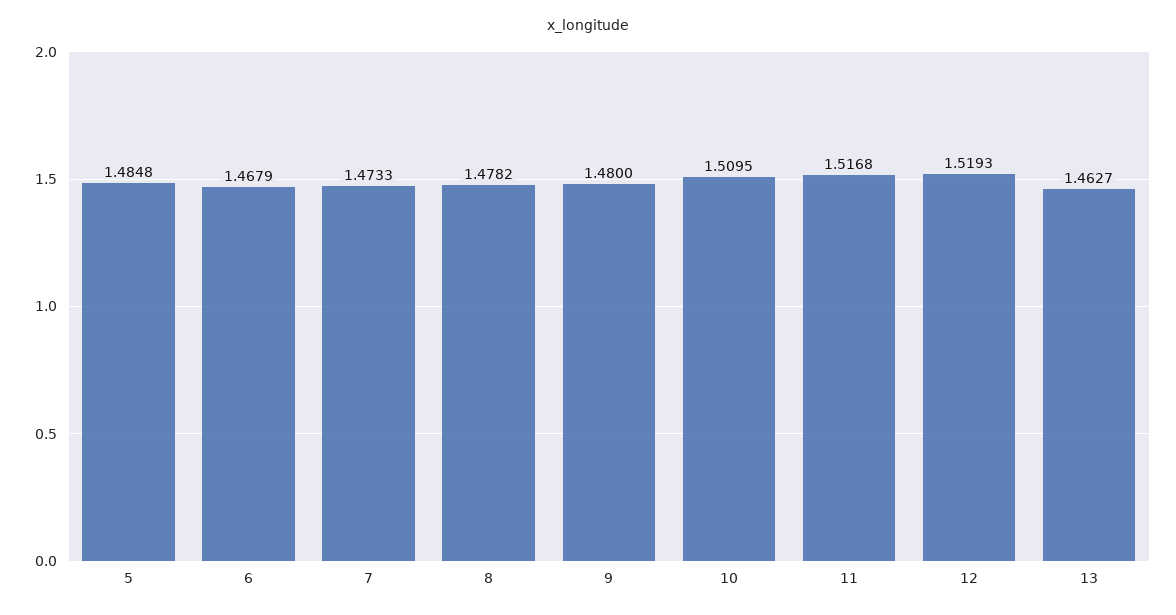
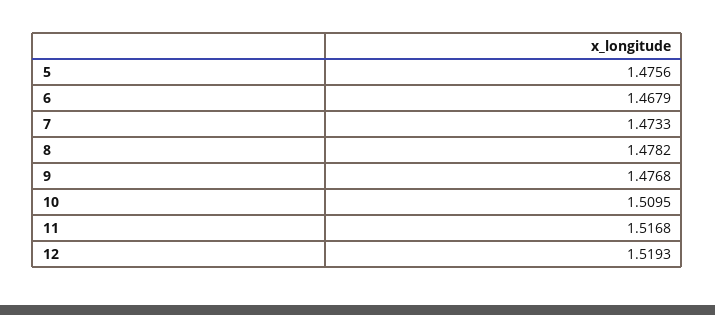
  {
-   "5": 1.4848,
+   "5": 1.4756,
    "6": 1.4679,
    "7": 1.4733,
    "8": 1.4782,
-   "9": 1.48,
+   "9": 1.4768,
    "10": 1.5095,
    "11": 1.5168,
-   "12": 1.5193,
+   "12": 1.5193
-   "13": 1.4627
  }

